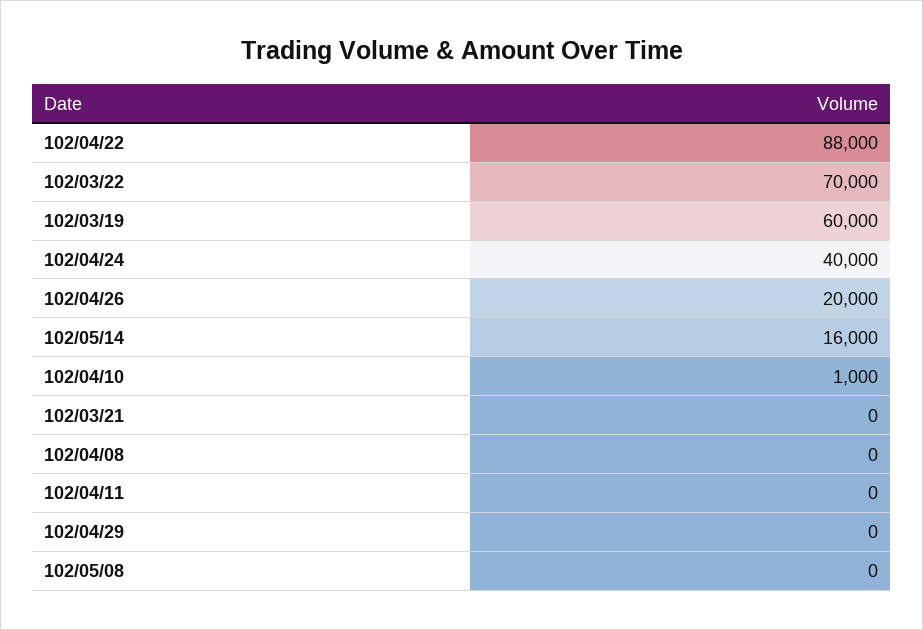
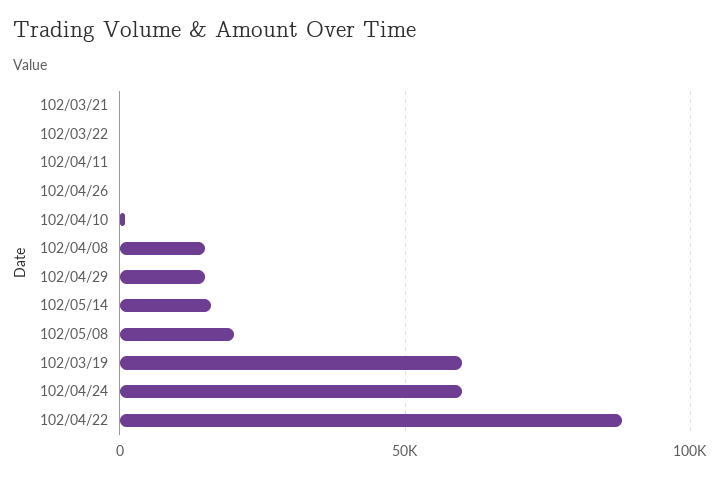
  {
    "102/04/22": 88000,
-   "102/03/22": 70000,
+   "102/03/22": 0,
    "102/03/19": 60000,
-   "102/04/24": 40000,
+   "102/04/24": 60000,
-   "102/04/26": 20000,
+   "102/04/26": 0,
    "102/05/14": 16000,
    "102/04/10": 1000,
    "102/03/21": 0,
-   "102/04/08": 0,
+   "102/04/08": 15000,
    "102/04/11": 0,
-   "102/04/29": 0,
+   "102/04/29": 15000,
-   "102/05/08": 0
+   "102/05/08": 20000
  }

